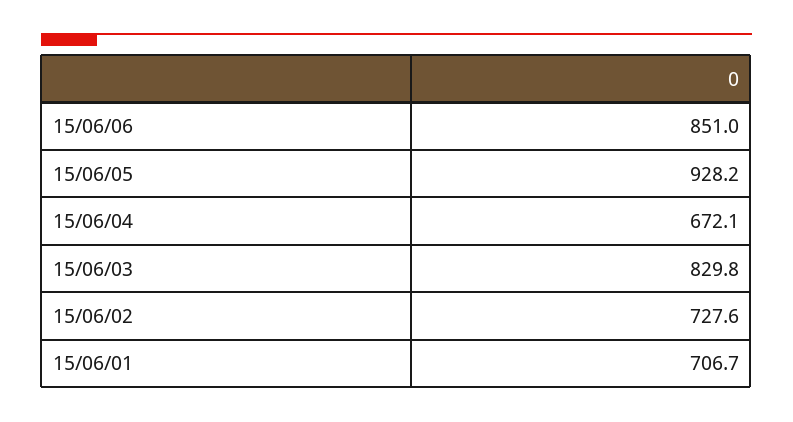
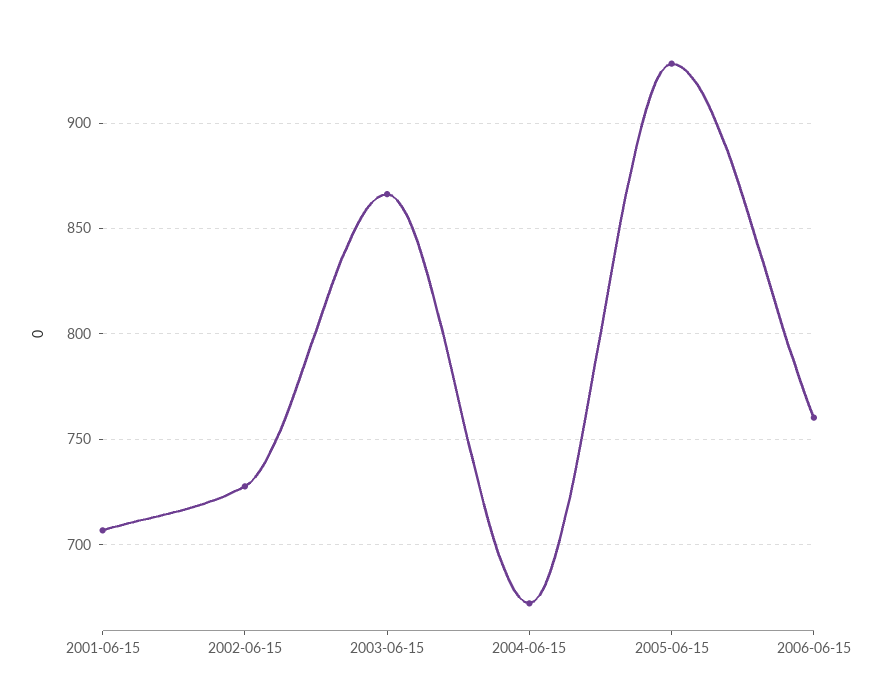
  {
-   "15/06/06": 851,
+   "15/06/06": 760,
    "15/06/05": 928.2,
    "15/06/04": 672.1,
-   "15/06/03": 829.8,
+   "15/06/03": 865,
    "15/06/02": 727.6,
    "15/06/01": 706.7
  }

